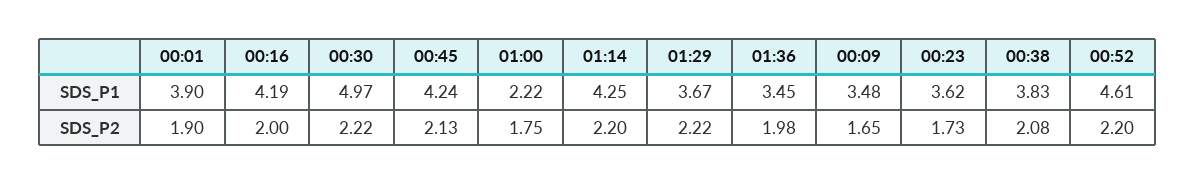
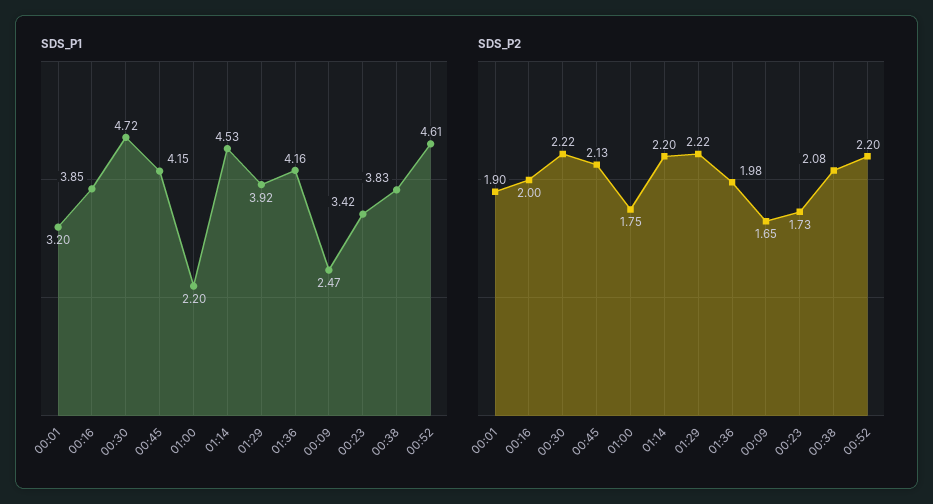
  {
    "SDS_P1": {
-     "00:01": 3.9,
+     "00:01": 3.2,
-     "00:16": 4.19,
+     "00:16": 3.85,
-     "00:30": 4.97,
+     "00:30": 4.72,
-     "00:45": 4.24,
+     "00:45": 4.15,
-     "01:00": 2.22,
+     "01:00": 2.2,
-     "01:14": 4.25,
+     "01:14": 4.53,
-     "01:29": 3.67,
+     "01:29": 3.92,
-     "01:36": 3.45,
+     "01:36": 4.16,
-     "00:09": 3.48,
+     "00:09": 2.47,
-     "00:23": 3.62,
+     "00:23": 3.42,
      "00:38": 3.83,
      "00:52": 4.61
    },
    "SDS_P2": {
      "00:01": 1.9,
      "00:16": 2,
      "00:30": 2.22,
      "00:45": 2.13,
      "01:00": 1.75,
      "01:14": 2.2,
      "01:29": 2.22,
      "01:36": 1.98,
      "00:09": 1.65,
      "00:23": 1.73,
      "00:38": 2.08,
      "00:52": 2.2
    }
  }

